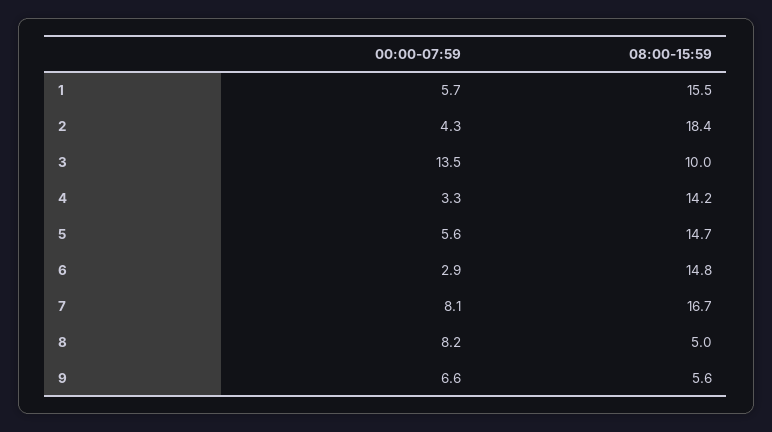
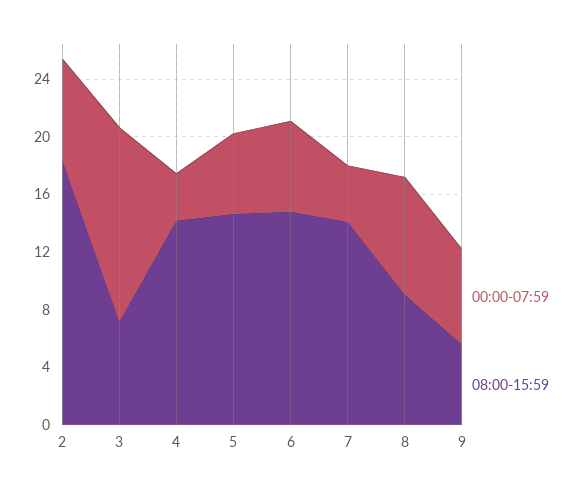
  {
    "00:00-07:59": {
-     "1": 5.7,
-     "2": 4.3,
+     "2": 7,
      "3": 13.5,
      "4": 3.3,
      "5": 5.6,
-     "6": 2.9,
+     "6": 6,
-     "7": 8.1,
+     "7": 4,
      "8": 8.2,
      "9": 6.6
    },
    "08:00-15:59": {
-     "1": 15.5,
      "2": 18.4,
-     "3": 10,
+     "3": 7,
      "4": 14.2,
      "5": 14.7,
      "6": 14.8,
-     "7": 16.7,
+     "7": 14,
-     "8": 5,
+     "8": 9,
      "9": 5.6
    }
  }

